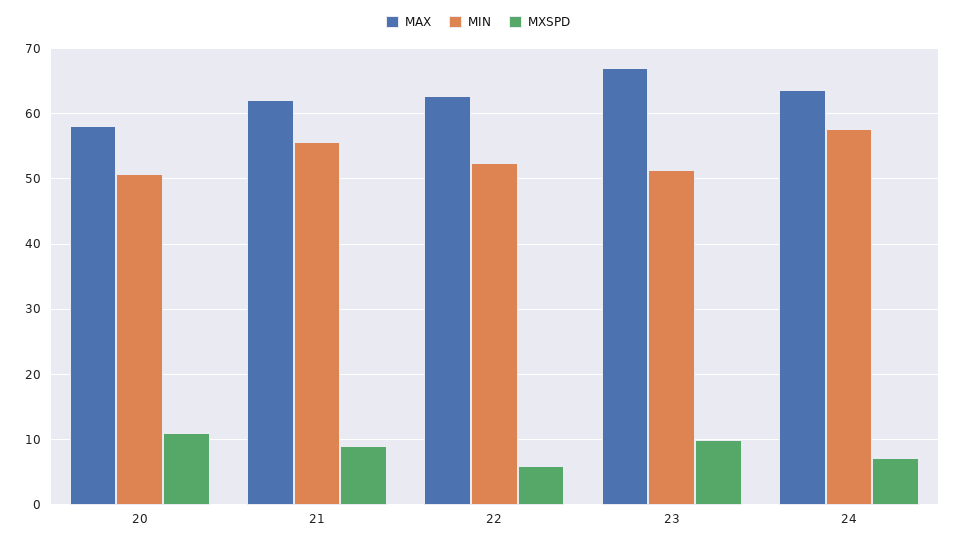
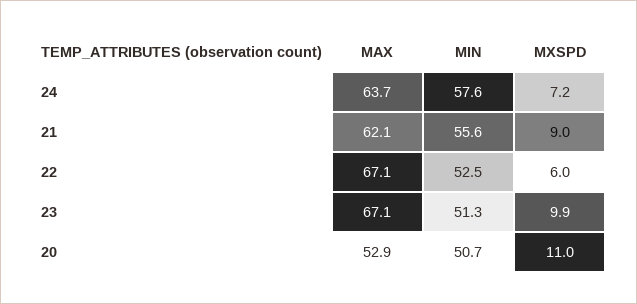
  {
    "MAX": {
-     "20": 58,
+     "20": 52.9,
      "21": 62.1,
-     "22": 63,
+     "22": 67.1,
      "23": 67.1,
      "24": 63.7
    },
    "MIN": {
      "20": 50.7,
      "21": 55.6,
      "22": 52.5,
      "23": 51.3,
      "24": 57.6
    },
    "MXSPD": {
      "20": 11,
      "21": 9,
      "22": 6,
      "23": 9.9,
      "24": 7.2
    }
  }

